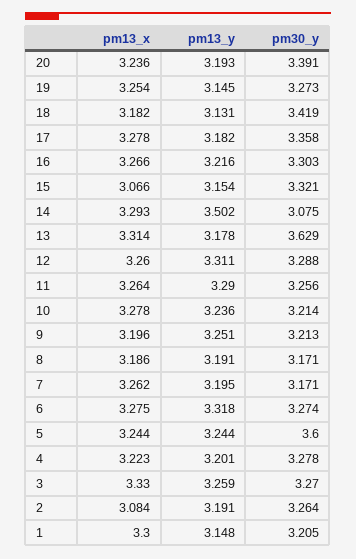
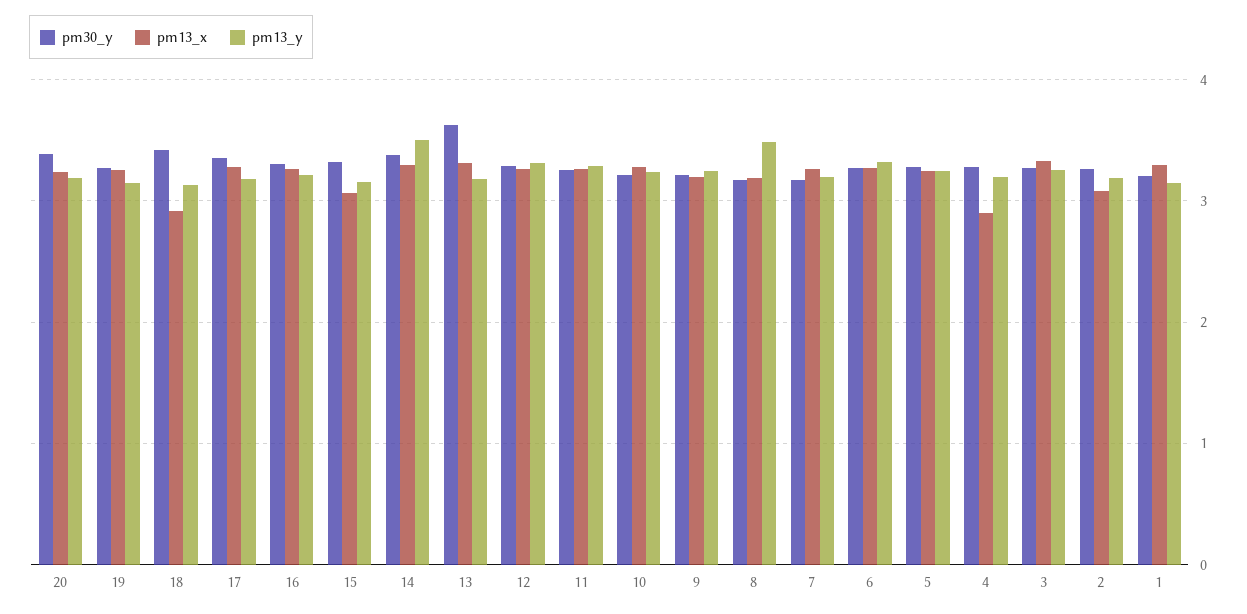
  {
    "pm13_x": {
      "20": 3.236,
      "19": 3.254,
-     "18": 3.182,
+     "18": 2.9,
      "17": 3.278,
      "16": 3.266,
      "15": 3.066,
      "14": 3.293,
      "13": 3.314,
      "12": 3.26,
      "11": 3.264,
      "10": 3.278,
      "9": 3.196,
      "8": 3.186,
      "7": 3.262,
      "6": 3.275,
      "5": 3.244,
-     "4": 3.223,
+     "4": 2.9,
      "3": 3.33,
      "2": 3.084,
      "1": 3.3
    },
    "pm13_y": {
      "20": 3.193,
      "19": 3.145,
      "18": 3.131,
      "17": 3.182,
      "16": 3.216,
      "15": 3.154,
      "14": 3.502,
      "13": 3.178,
      "12": 3.311,
      "11": 3.29,
      "10": 3.236,
      "9": 3.251,
-     "8": 3.191,
+     "8": 3.5,
      "7": 3.195,
      "6": 3.318,
      "5": 3.244,
      "4": 3.201,
      "3": 3.259,
      "2": 3.191,
      "1": 3.148
    },
    "pm30_y": {
      "20": 3.391,
      "19": 3.273,
      "18": 3.419,
      "17": 3.358,
      "16": 3.303,
      "15": 3.321,
-     "14": 3.075,
+     "14": 3.4,
      "13": 3.629,
      "12": 3.288,
      "11": 3.256,
      "10": 3.214,
      "9": 3.213,
      "8": 3.171,
      "7": 3.171,
      "6": 3.274,
-     "5": 3.6,
+     "5": 3.3,
      "4": 3.278,
      "3": 3.27,
      "2": 3.264,
      "1": 3.205
    }
  }

